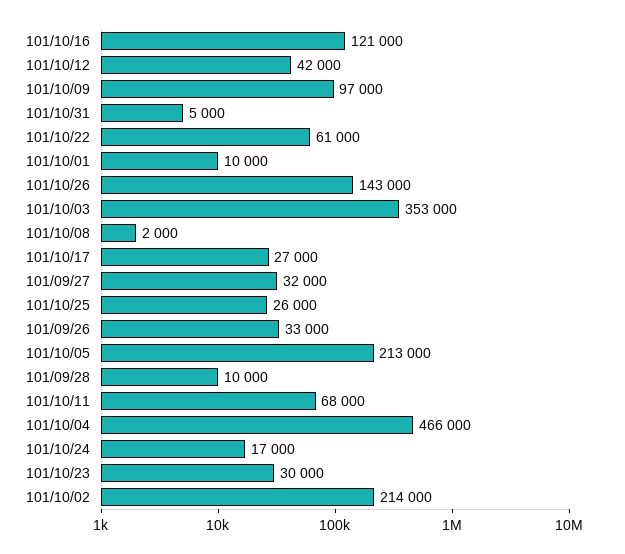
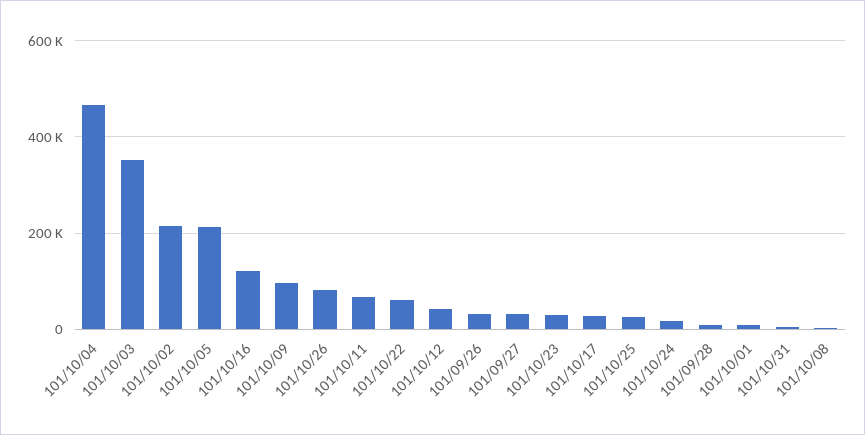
  {
    "101/10/16": 121000,
    "101/10/12": 42000,
    "101/10/09": 97000,
    "101/10/31": 5000,
    "101/10/22": 61000,
    "101/10/01": 10000,
-   "101/10/26": 143000,
+   "101/10/26": 80000,
    "101/10/03": 353000,
    "101/10/08": 2000,
    "101/10/17": 27000,
    "101/09/27": 32000,
    "101/10/25": 26000,
    "101/09/26": 33000,
    "101/10/05": 213000,
    "101/09/28": 10000,
    "101/10/11": 68000,
    "101/10/04": 466000,
    "101/10/24": 17000,
    "101/10/23": 30000,
    "101/10/02": 214000
  }

